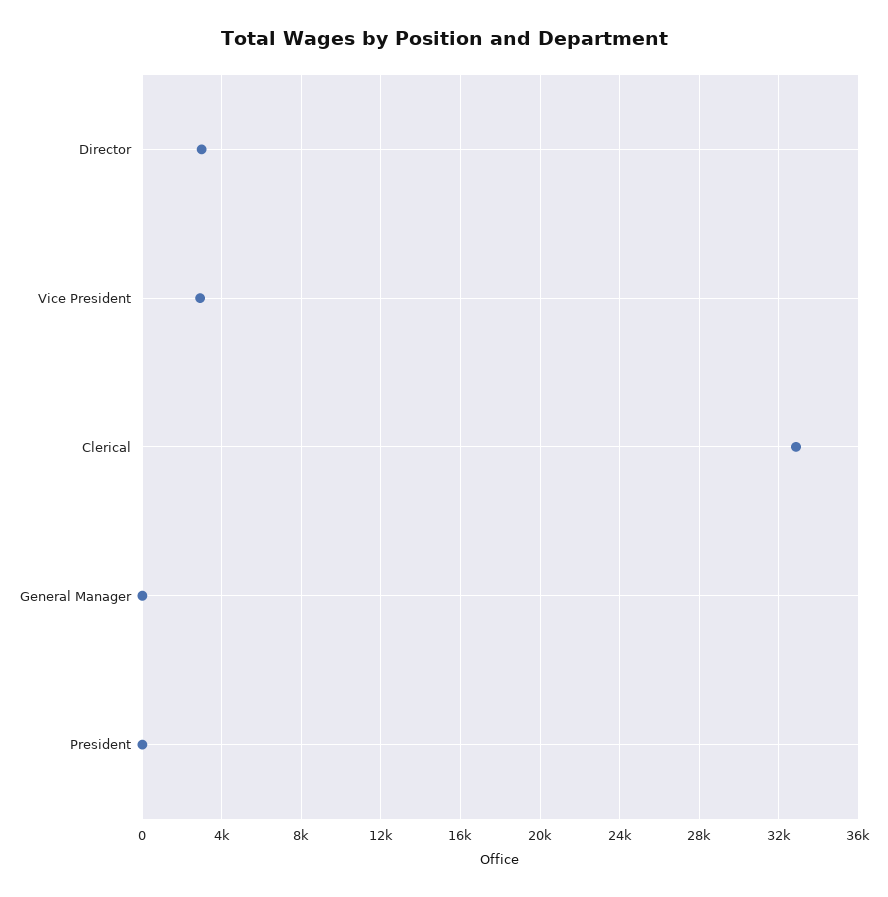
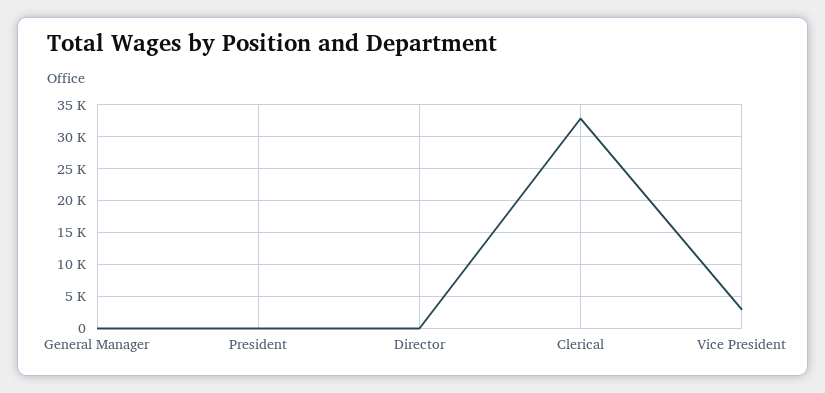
  {
-   "Director": 3000,
+   "Director": 0,
    "Vice President": 3000,
    "Clerical": 33000,
    "General Manager": 0,
    "President": 0
  }

